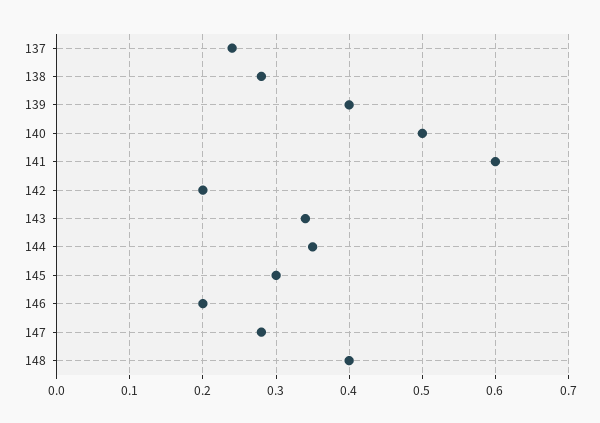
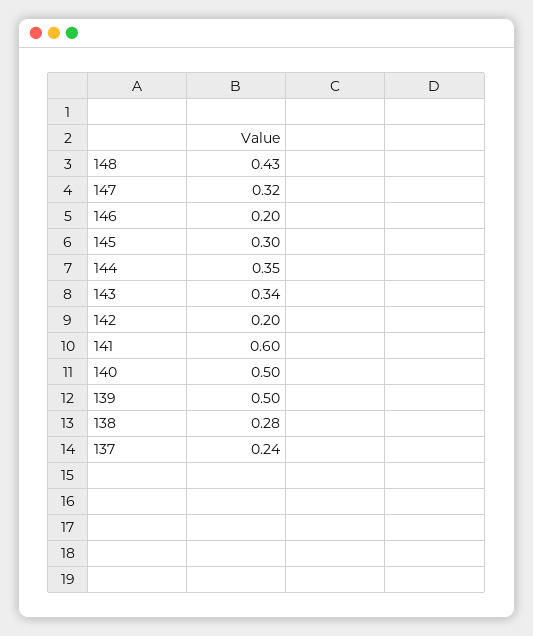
  {
    "137": 0.24,
    "138": 0.28,
-   "139": 0.4,
+   "139": 0.5,
    "140": 0.5,
    "141": 0.6,
    "142": 0.2,
    "143": 0.34,
    "144": 0.35,
    "145": 0.3,
    "146": 0.2,
-   "147": 0.28,
+   "147": 0.32,
-   "148": 0.4
+   "148": 0.43
  }

